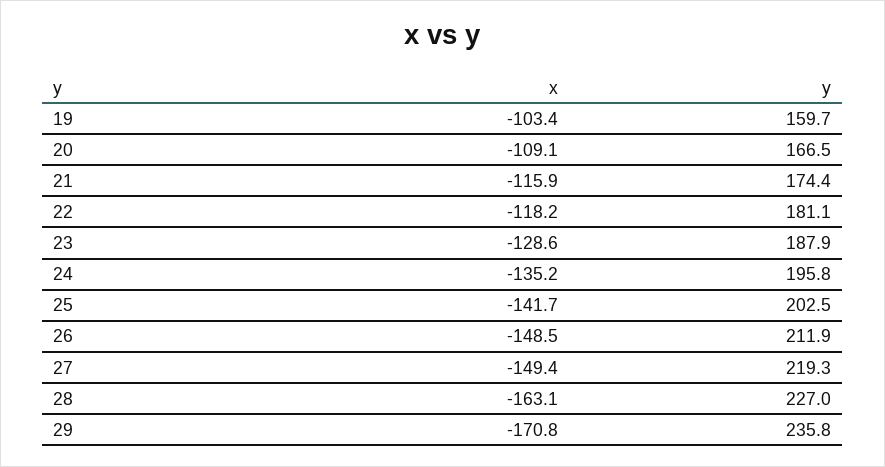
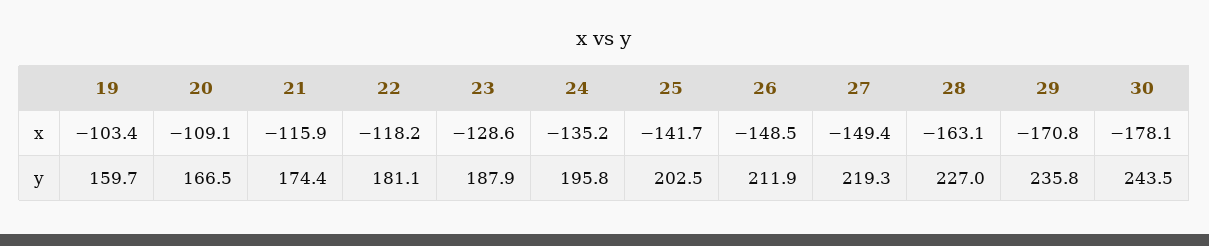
  {
    "x": {
      "19": -103.4,
      "20": -109.1,
      "21": -115.9,
      "22": -118.2,
      "23": -128.6,
      "24": -135.2,
      "25": -141.7,
      "26": -148.5,
      "27": -149.4,
      "28": -163.1,
-     "29": -170.8
+     "29": -170.8,
+     "30": -178.1
    },
    "y": {
      "19": 159.7,
      "20": 166.5,
      "21": 174.4,
      "22": 181.1,
      "23": 187.9,
      "24": 195.8,
      "25": 202.5,
      "26": 211.9,
      "27": 219.3,
      "28": 227,
-     "29": 235.8
+     "29": 235.8,
+     "30": 243.5
    }
  }

